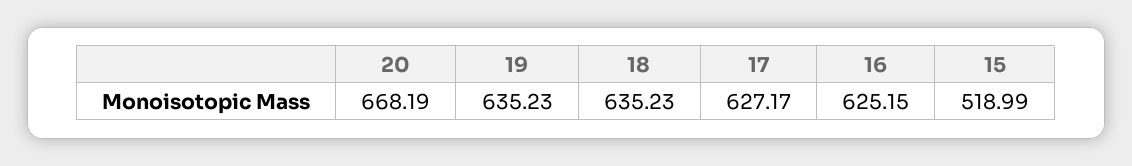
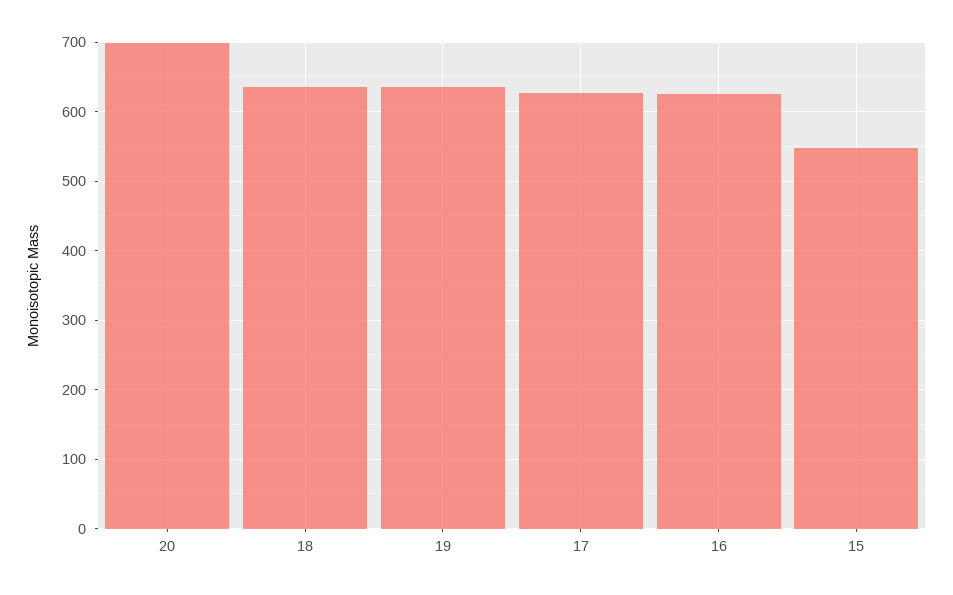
  {
-   "20": 668.19,
+   "20": 700,
    "19": 635.23,
    "18": 635.23,
    "17": 627.17,
    "16": 625.15,
-   "15": 518.99
+   "15": 550
  }

